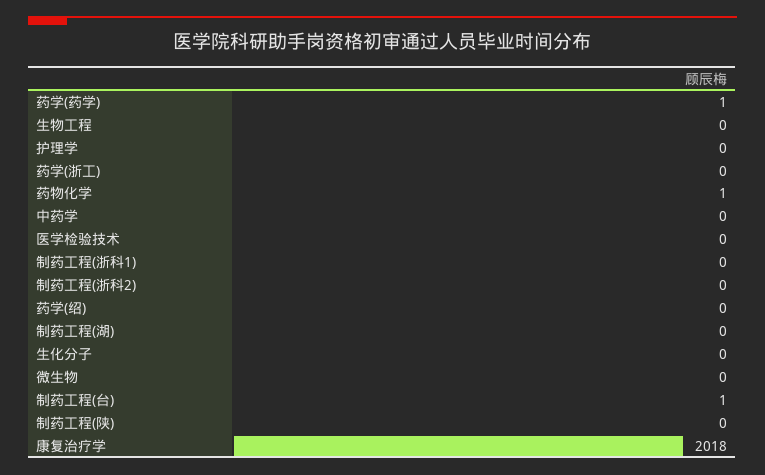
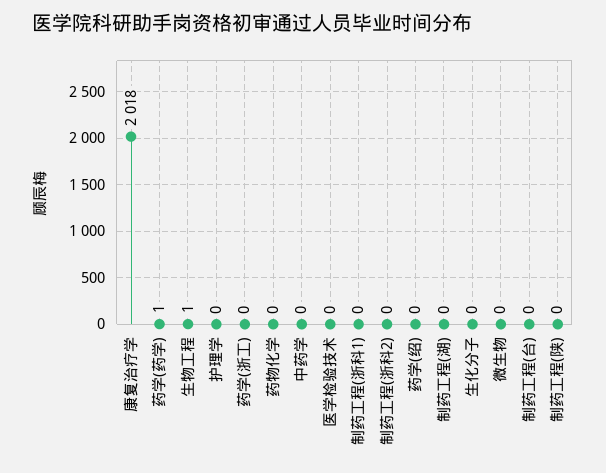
  {
    "药学(药学)": 1,
-   "生物工程": 0,
+   "生物工程": 1,
    "护理学": 0,
    "药学(浙工)": 0,
-   "药物化学": 1,
+   "药物化学": 0,
    "中药学": 0,
    "医学检验技术": 0,
    "制药工程(浙科1)": 0,
    "制药工程(浙科2)": 0,
    "药学(绍)": 0,
    "制药工程(湖)": 0,
    "生化分子": 0,
    "微生物": 0,
-   "制药工程(台)": 1,
+   "制药工程(台)": 0,
    "制药工程(陕)": 0,
    "康复治疗学": 2018
  }

